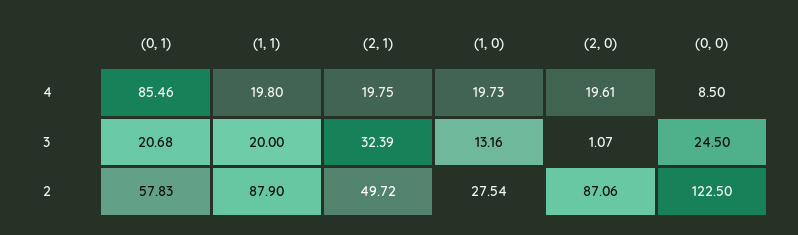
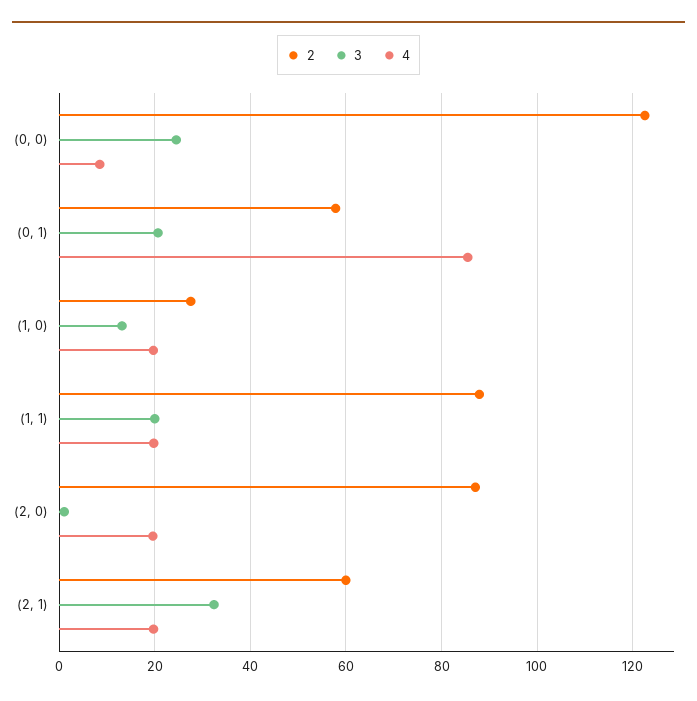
  {
    "4": {
      "(0, 1)": 85.46,
      "(1, 1)": 19.8,
      "(2, 1)": 19.75,
      "(1, 0)": 19.73,
      "(2, 0)": 19.61,
      "(0, 0)": 8.5
    },
    "3": {
      "(0, 1)": 20.68,
      "(1, 1)": 20,
      "(2, 1)": 32.39,
      "(1, 0)": 13.16,
      "(2, 0)": 1.07,
      "(0, 0)": 24.5
    },
    "2": {
      "(0, 1)": 57.83,
      "(1, 1)": 87.9,
-     "(2, 1)": 49.72,
+     "(2, 1)": 60,
      "(1, 0)": 27.54,
      "(2, 0)": 87.06,
      "(0, 0)": 122.5
    }
  }

